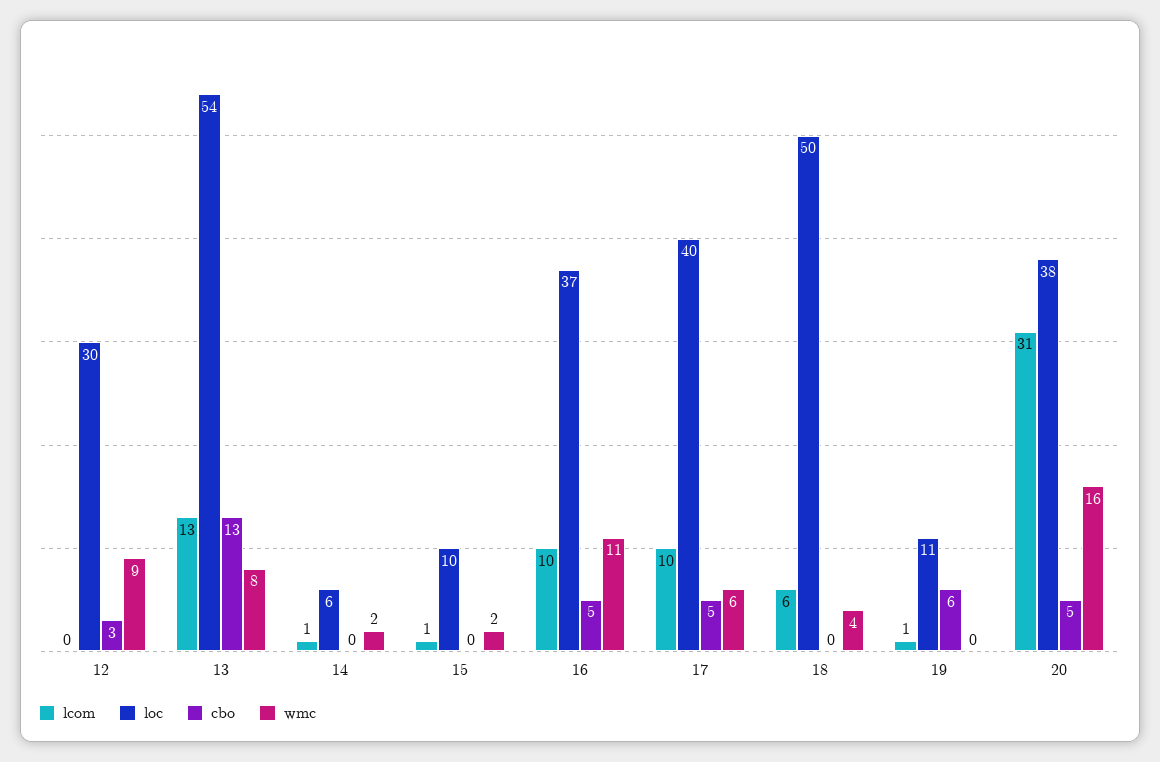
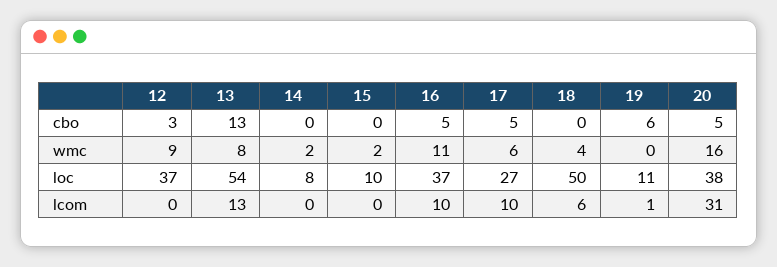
  {
    "lcom": {
      "12": 0,
      "13": 13,
-     "14": 1,
+     "14": 0,
-     "15": 1,
+     "15": 0,
      "16": 10,
      "17": 10,
      "18": 6,
      "19": 1,
      "20": 31
    },
    "loc": {
-     "12": 30,
+     "12": 37,
      "13": 54,
-     "14": 6,
+     "14": 8,
      "15": 10,
      "16": 37,
-     "17": 40,
+     "17": 27,
      "18": 50,
      "19": 11,
      "20": 38
    },
    "cbo": {
      "12": 3,
      "13": 13,
      "14": 0,
      "15": 0,
      "16": 5,
      "17": 5,
      "18": 0,
      "19": 6,
      "20": 5
    },
    "wmc": {
      "12": 9,
      "13": 8,
      "14": 2,
      "15": 2,
      "16": 11,
      "17": 6,
      "18": 4,
      "19": 0,
      "20": 16
    }
  }

